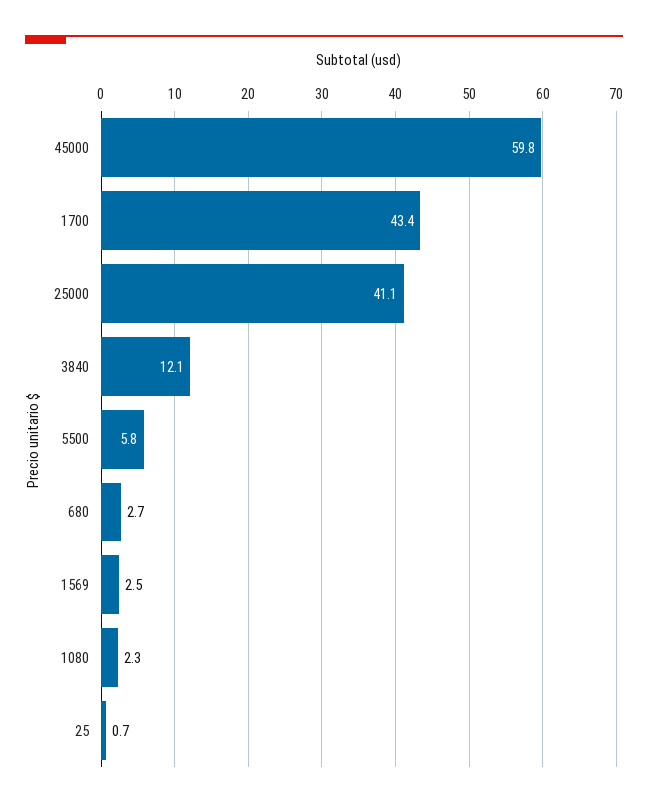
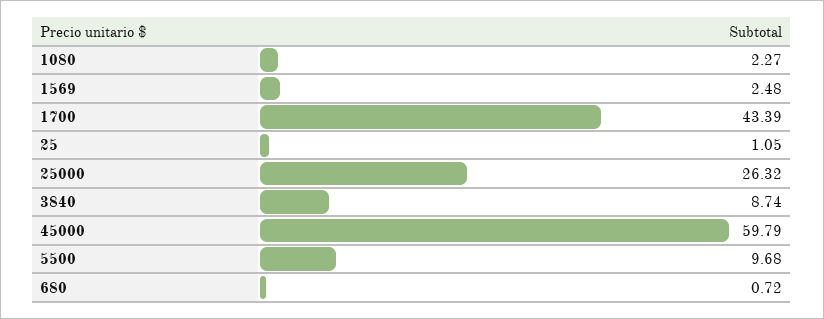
  {
    "45000": 59.79,
    "1700": 43.39,
-   "25000": 41.1,
+   "25000": 26.32,
-   "3840": 12.1,
+   "3840": 8.74,
-   "5500": 5.8,
+   "5500": 9.68,
-   "680": 2.7,
+   "680": 0.72,
    "1569": 2.48,
    "1080": 2.27,
-   "25": 0.7
+   "25": 1.05
  }

